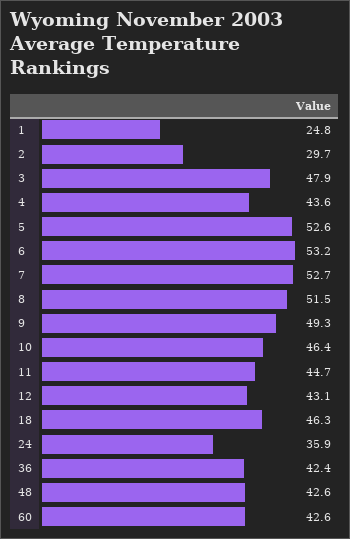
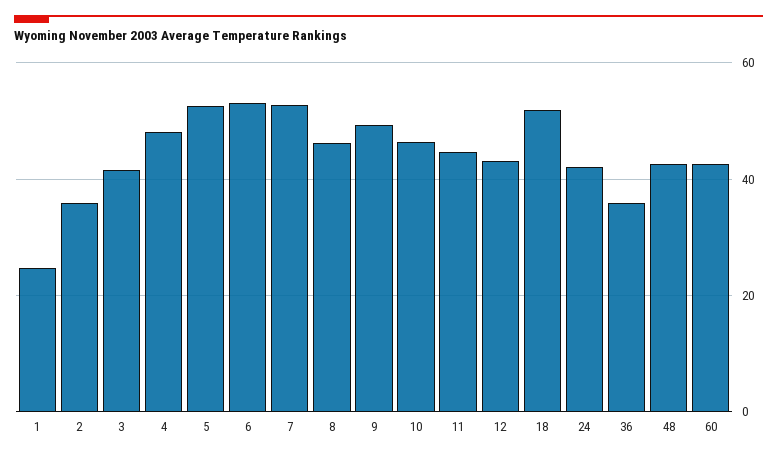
  {
    "1": 24.8,
-   "2": 29.7,
+   "2": 36,
-   "3": 47.9,
+   "3": 42,
-   "4": 43.6,
+   "4": 48,
    "5": 52.6,
    "6": 53.2,
    "7": 52.7,
-   "8": 51.5,
+   "8": 46,
    "9": 49.3,
    "10": 46.4,
    "11": 44.7,
    "12": 43.1,
-   "18": 46.3,
+   "18": 52,
-   "24": 35.9,
+   "24": 42,
-   "36": 42.4,
+   "36": 36,
    "48": 42.6,
    "60": 42.6
  }

